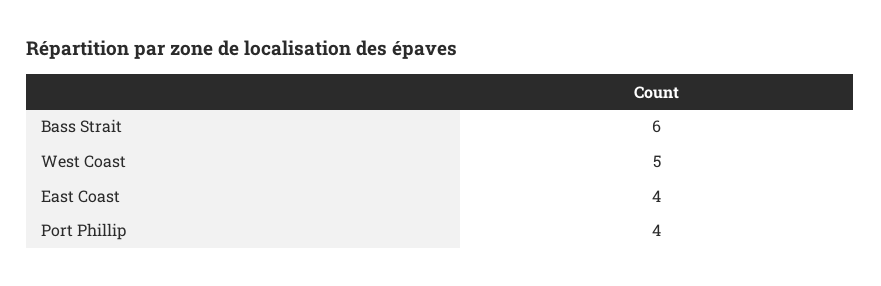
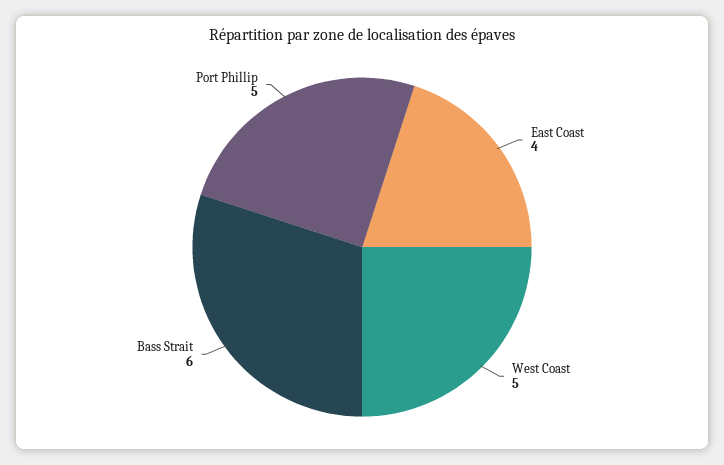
  {
    "Bass Strait": 6,
    "West Coast": 5,
    "East Coast": 4,
-   "Port Phillip": 4
+   "Port Phillip": 5
  }

